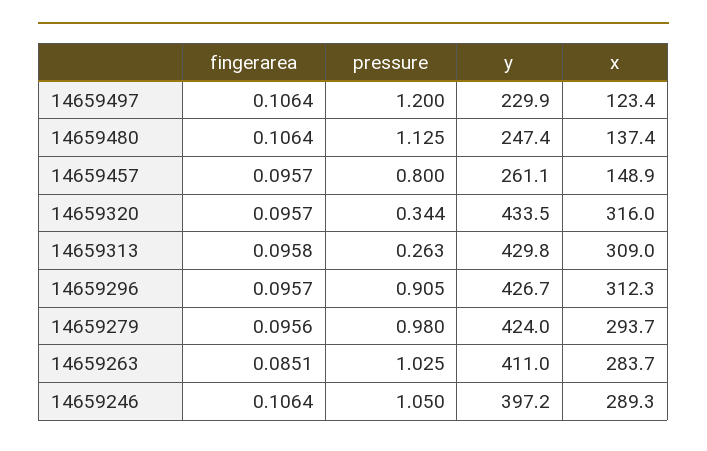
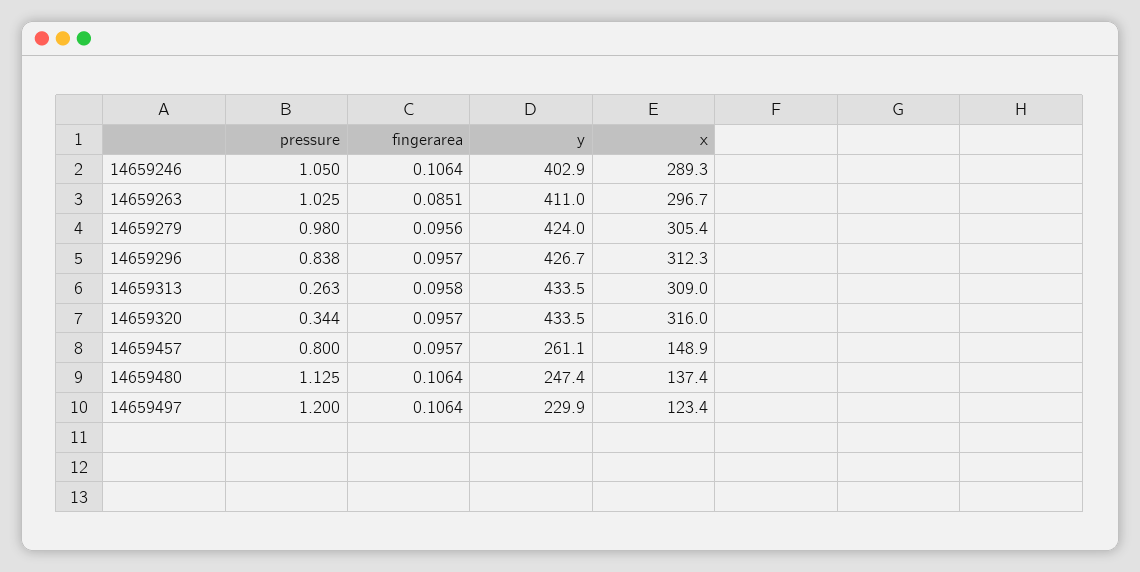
  {
    "fingerarea": {
      "14659497": 0.1064,
      "14659480": 0.1064,
      "14659457": 0.0957,
      "14659320": 0.0957,
      "14659313": 0.0958,
      "14659296": 0.0957,
      "14659279": 0.0956,
      "14659263": 0.0851,
      "14659246": 0.1064
    },
    "pressure": {
      "14659497": 1.2,
      "14659480": 1.125,
      "14659457": 0.8,
      "14659320": 0.344,
      "14659313": 0.263,
-     "14659296": 0.905,
+     "14659296": 0.838,
      "14659279": 0.98,
      "14659263": 1.025,
      "14659246": 1.05
    },
    "y": {
      "14659497": 229.9,
      "14659480": 247.4,
      "14659457": 261.1,
      "14659320": 433.5,
-     "14659313": 429.8,
+     "14659313": 433.5,
      "14659296": 426.7,
      "14659279": 424,
      "14659263": 411,
-     "14659246": 397.2
+     "14659246": 402.9
    },
    "x": {
      "14659497": 123.4,
      "14659480": 137.4,
      "14659457": 148.9,
      "14659320": 316,
      "14659313": 309,
      "14659296": 312.3,
-     "14659279": 293.7,
+     "14659279": 305.4,
-     "14659263": 283.7,
+     "14659263": 296.7,
      "14659246": 289.3
    }
  }

